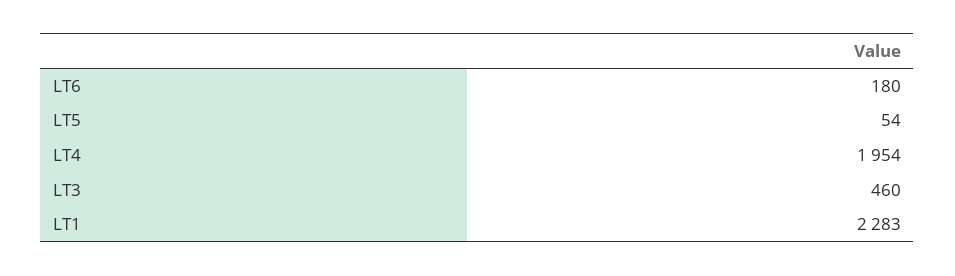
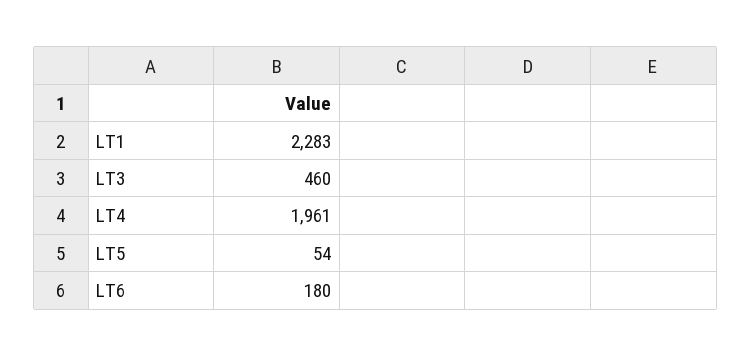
  {
    "LT6": 180,
    "LT5": 54,
-   "LT4": 1954,
+   "LT4": 1961,
    "LT3": 460,
    "LT1": 2283
  }

